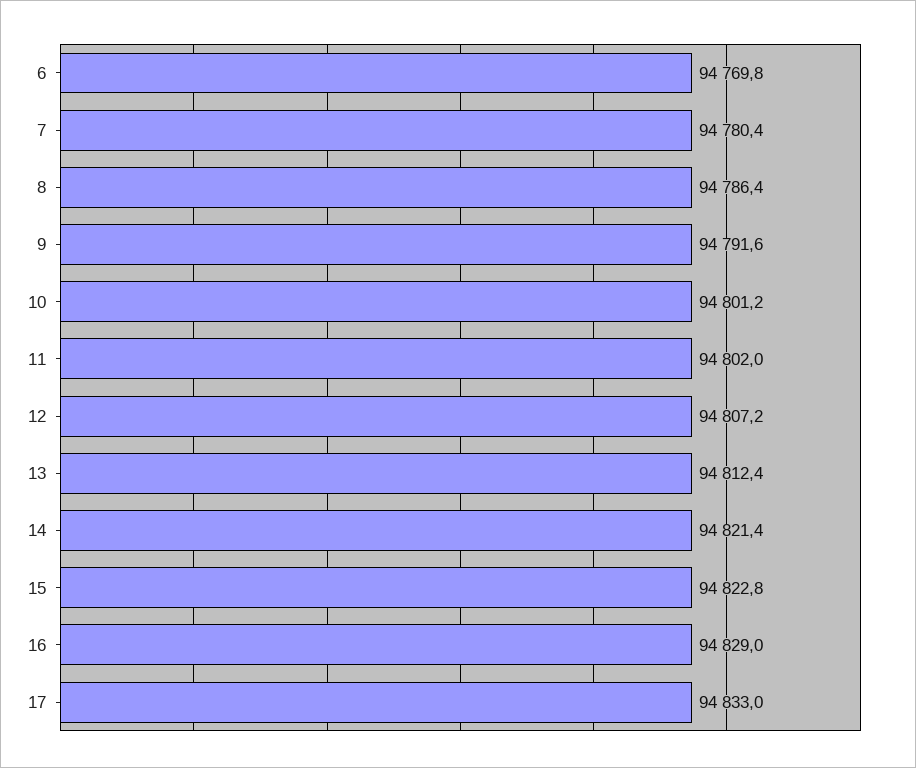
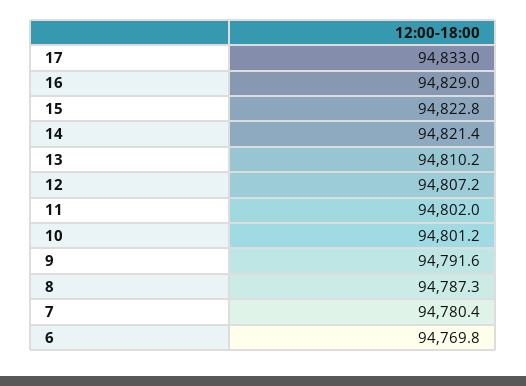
  {
    "6": 94769.8,
    "7": 94780.4,
-   "8": 94786.4,
+   "8": 94787.3,
    "9": 94791.6,
    "10": 94801.2,
    "11": 94802,
    "12": 94807.2,
-   "13": 94812.4,
+   "13": 94810.2,
    "14": 94821.4,
    "15": 94822.8,
    "16": 94829,
    "17": 94833
  }

